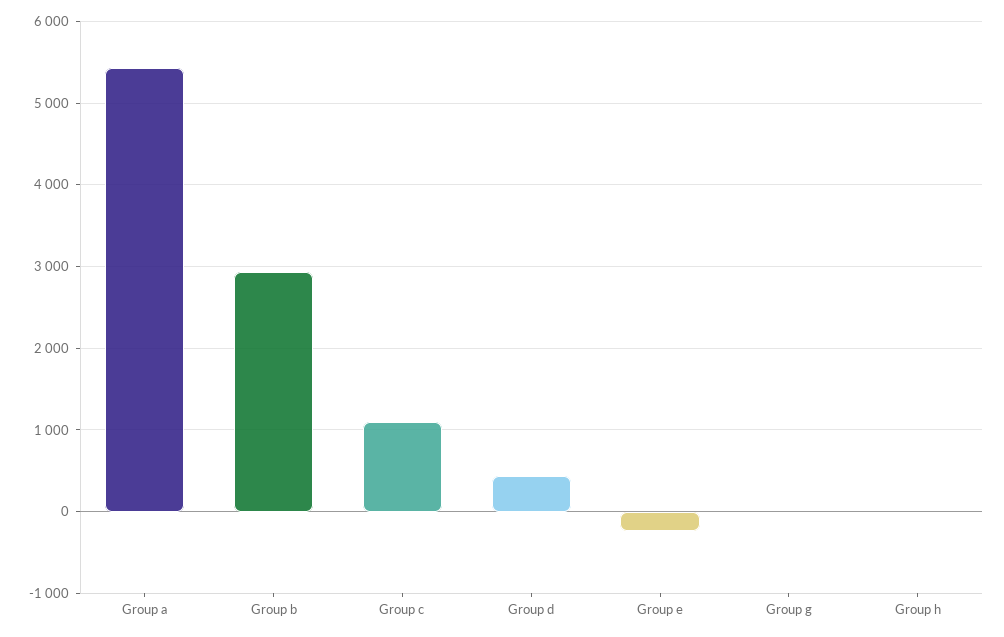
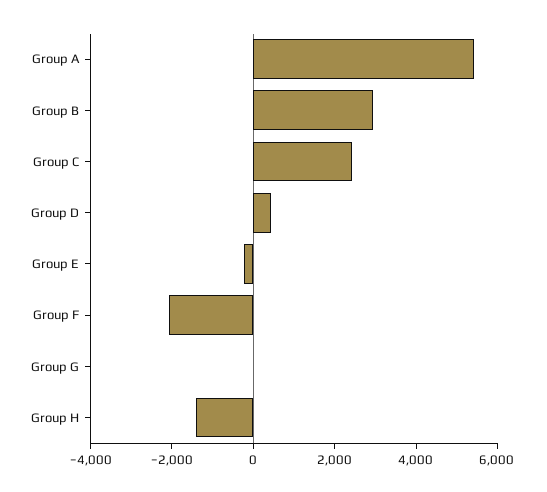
  {
    "Group a": 5400,
    "Group b": 2900,
-   "Group c": 1100,
+   "Group c": 2500,
    "Group d": 400,
    "Group e": -200,
    "Group g": 0,
-   "Group h": 0
+   "Group h": -1500,
+   "Group F": -2000
  }

